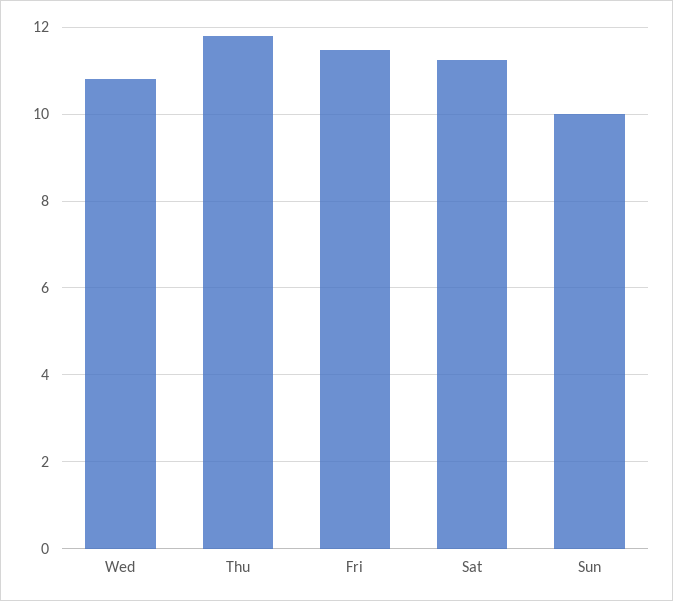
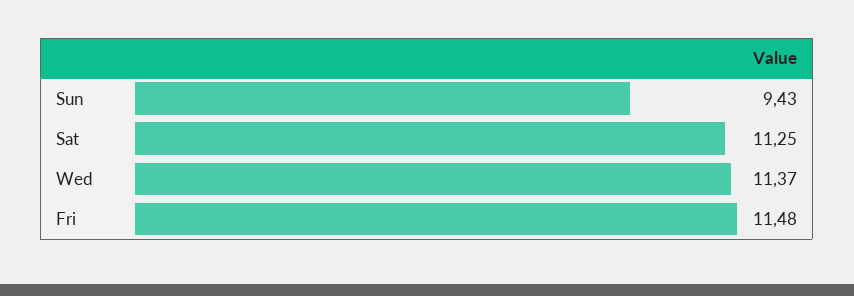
  {
-   "Wed": 10.8,
+   "Wed": 11.37,
-   "Thu": 11.8,
    "Fri": 11.48,
    "Sat": 11.25,
-   "Sun": 10
+   "Sun": 9.43
  }

